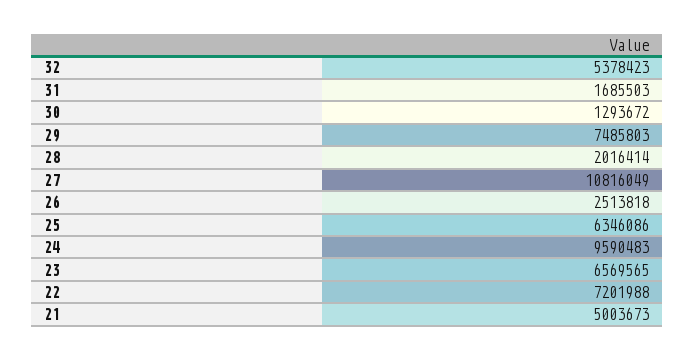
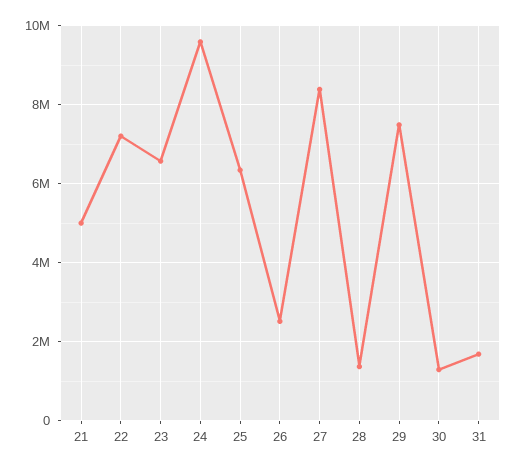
  {
-   "32": 5378423,
    "31": 1685503,
    "30": 1293672,
    "29": 7485803,
-   "28": 2016414,
+   "28": 1400000,
-   "27": 10816049,
+   "27": 8400000,
    "26": 2513818,
    "25": 6346086,
    "24": 9590483,
    "23": 6569565,
    "22": 7201988,
    "21": 5003673
  }

